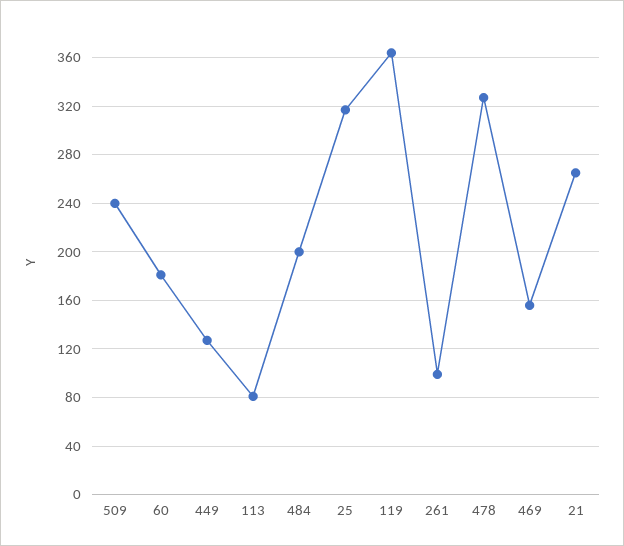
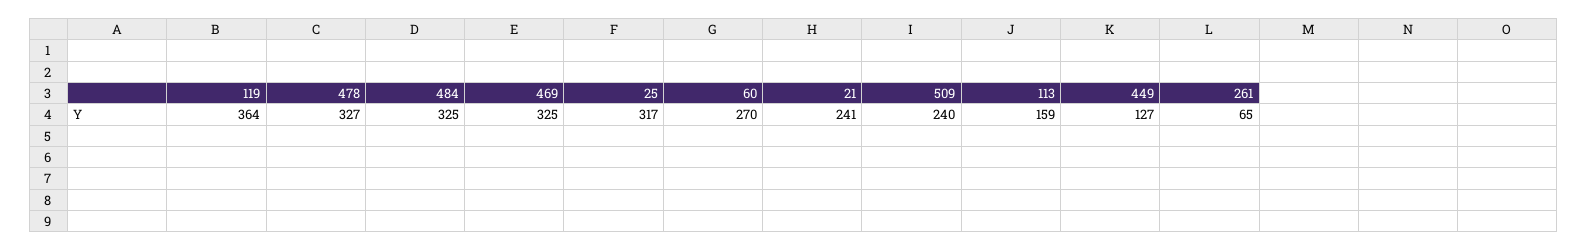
  {
    "509": 240,
-   "60": 180,
+   "60": 270,
    "449": 127,
-   "113": 80,
+   "113": 159,
-   "484": 200,
+   "484": 325,
    "25": 317,
    "119": 364,
-   "261": 100,
+   "261": 65,
    "478": 327,
-   "469": 155,
+   "469": 325,
-   "21": 265
+   "21": 241
  }

